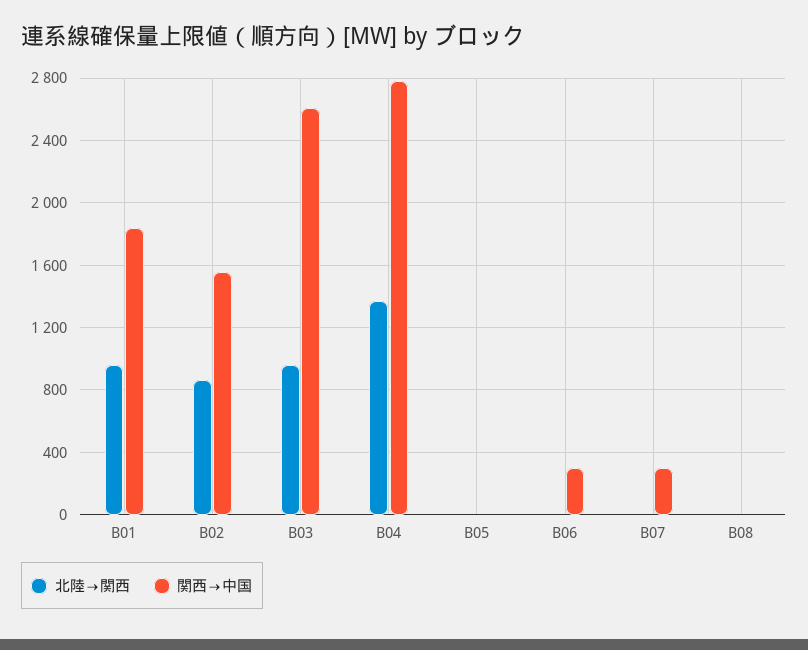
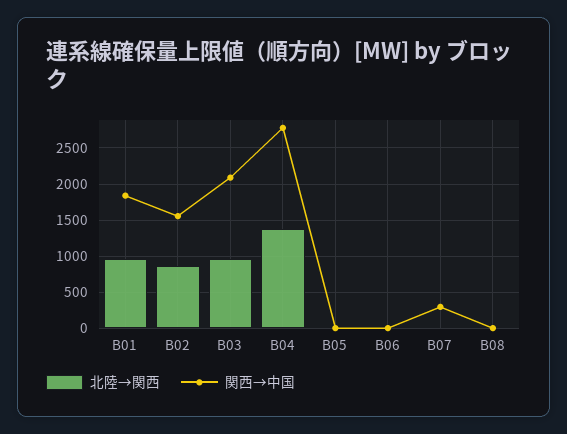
  {
    "北陸→関西": {
      "B01": 950,
      "B02": 850,
      "B03": 950,
      "B04": 1350,
      "B05": 0,
      "B06": 0,
      "B07": 0,
      "B08": 0
    },
    "関西→中国": {
      "B01": 1850,
      "B02": 1550,
-     "B03": 2600,
+     "B03": 2100,
      "B04": 2800,
      "B05": 0,
-     "B06": 300,
+     "B06": 0,
      "B07": 300,
      "B08": 0
    }
  }

